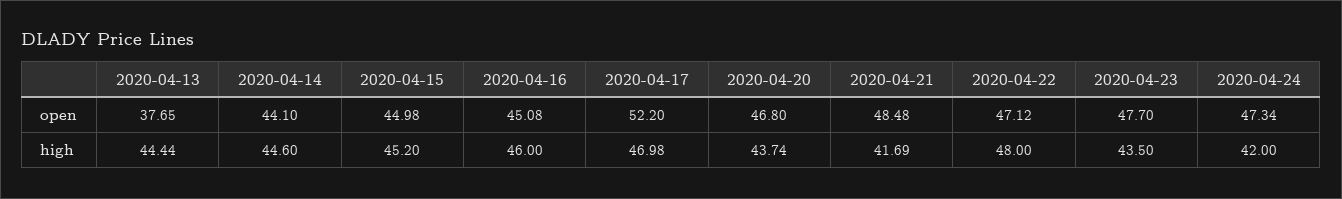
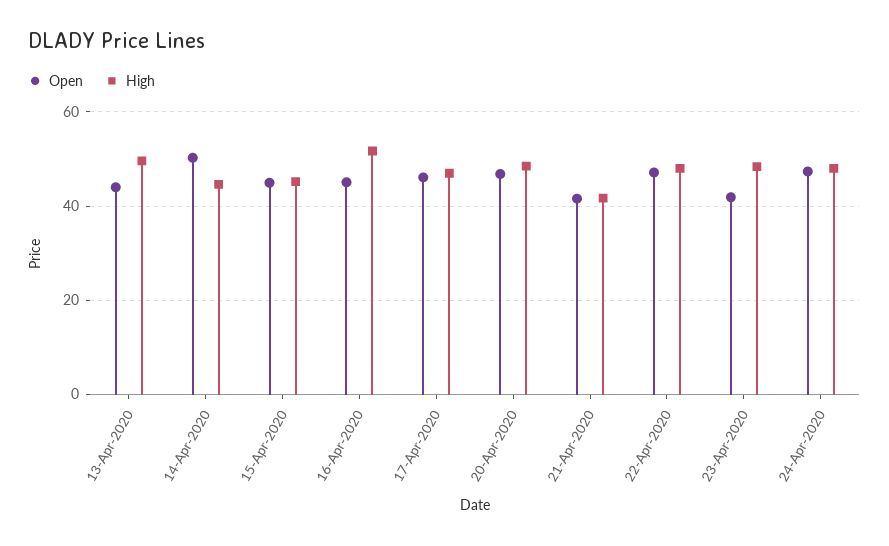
  {
    "open": {
-     "2020-04-13": 37.65,
+     "2020-04-13": 44,
-     "2020-04-14": 44.1,
+     "2020-04-14": 50,
      "2020-04-15": 44.98,
      "2020-04-16": 45.08,
-     "2020-04-17": 52.2,
+     "2020-04-17": 46,
      "2020-04-20": 46.8,
-     "2020-04-21": 48.48,
+     "2020-04-21": 42,
      "2020-04-22": 47.12,
-     "2020-04-23": 47.7,
+     "2020-04-23": 42,
      "2020-04-24": 47.34
    },
    "high": {
-     "2020-04-13": 44.44,
+     "2020-04-13": 50,
      "2020-04-14": 44.6,
      "2020-04-15": 45.2,
-     "2020-04-16": 46,
+     "2020-04-16": 52,
      "2020-04-17": 46.98,
-     "2020-04-20": 43.74,
+     "2020-04-20": 48,
      "2020-04-21": 41.69,
      "2020-04-22": 48,
-     "2020-04-23": 43.5,
+     "2020-04-23": 48,
-     "2020-04-24": 42
+     "2020-04-24": 48
    }
  }

